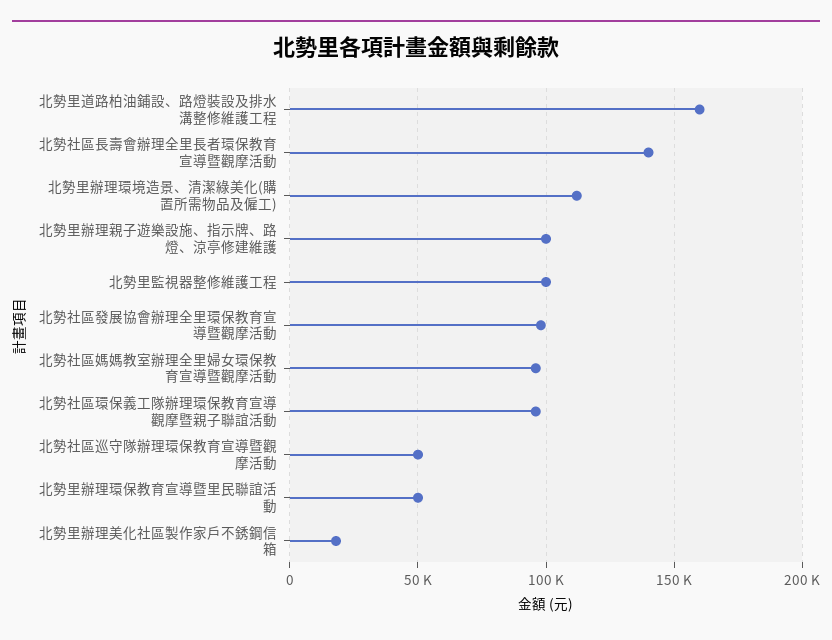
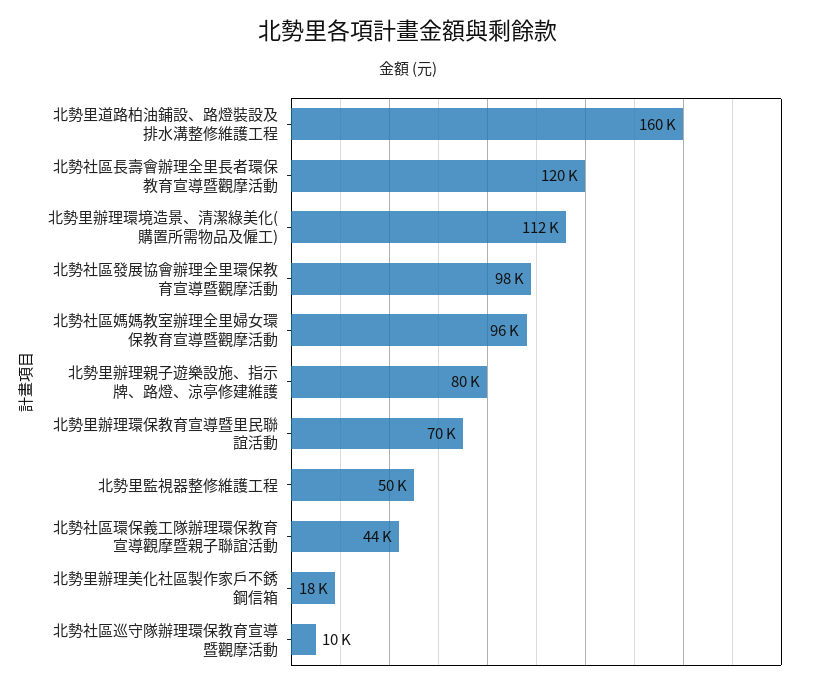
  {
    "北勢里道路柏油鋪設、路燈裝設及排水溝整修維護工程": 160000,
-   "北勢社區長壽會辦理全里長者環保教育宣導暨觀摩活動": 140000,
+   "北勢社區長壽會辦理全里長者環保教育宣導暨觀摩活動": 120000,
    "北勢里辦理環境造景、清潔綠美化(購置所需物品及僱工)": 112000,
-   "北勢里辦理親子遊樂設施、指示牌、路燈、涼亭修建維護": 100000,
+   "北勢里辦理親子遊樂設施、指示牌、路燈、涼亭修建維護": 80000,
-   "北勢里監視器整修維護工程": 100000,
+   "北勢里監視器整修維護工程": 50000,
    "北勢社區發展協會辦理全里環保教育宣導暨觀摩活動": 98000,
    "北勢社區媽媽教室辦理全里婦女環保教育宣導暨觀摩活動": 96000,
-   "北勢社區環保義工隊辦理環保教育宣導觀摩暨親子聯誼活動": 95000,
+   "北勢社區環保義工隊辦理環保教育宣導觀摩暨親子聯誼活動": 44000,
-   "北勢社區巡守隊辦理環保教育宣導暨觀摩活動": 50000,
+   "北勢社區巡守隊辦理環保教育宣導暨觀摩活動": 10000,
-   "北勢里辦理環保教育宣導暨里民聯誼活動": 50000,
+   "北勢里辦理環保教育宣導暨里民聯誼活動": 70000,
    "北勢里辦理美化社區製作家戶不銹鋼信箱": 18000
  }

